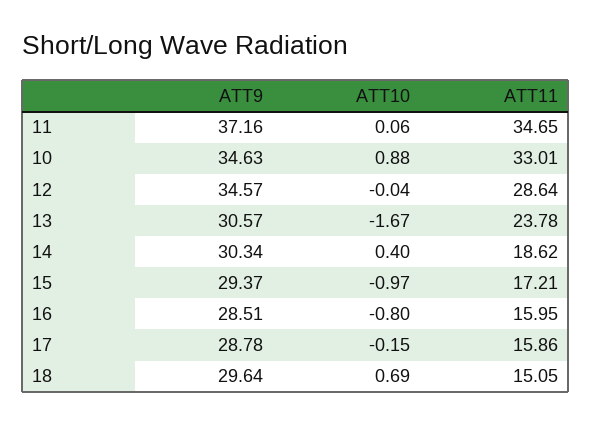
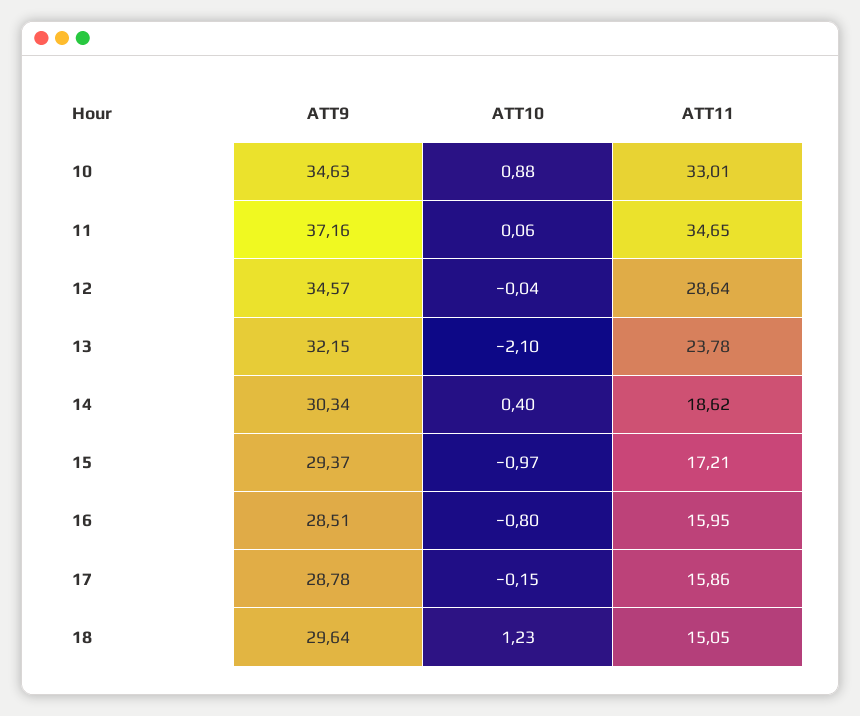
  {
    "ATT9": {
      "11": 37.16,
      "10": 34.63,
      "12": 34.57,
-     "13": 30.57,
+     "13": 32.15,
      "14": 30.34,
      "15": 29.37,
      "16": 28.51,
      "17": 28.78,
      "18": 29.64
    },
    "ATT10": {
      "11": 0.06,
      "10": 0.88,
      "12": -0.04,
-     "13": -1.67,
+     "13": -2.1,
      "14": 0.4,
      "15": -0.97,
      "16": -0.8,
      "17": -0.15,
-     "18": 0.69
+     "18": 1.23
    },
    "ATT11": {
      "11": 34.65,
      "10": 33.01,
      "12": 28.64,
      "13": 23.78,
      "14": 18.62,
      "15": 17.21,
      "16": 15.95,
      "17": 15.86,
      "18": 15.05
    }
  }

